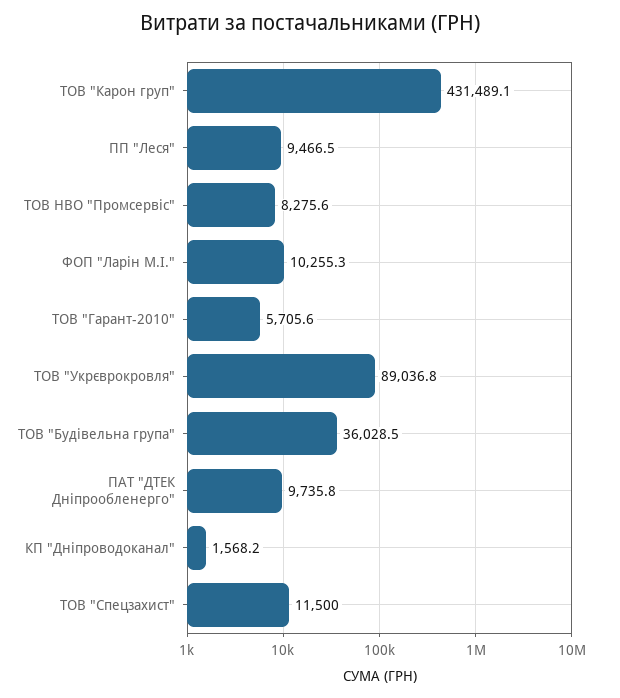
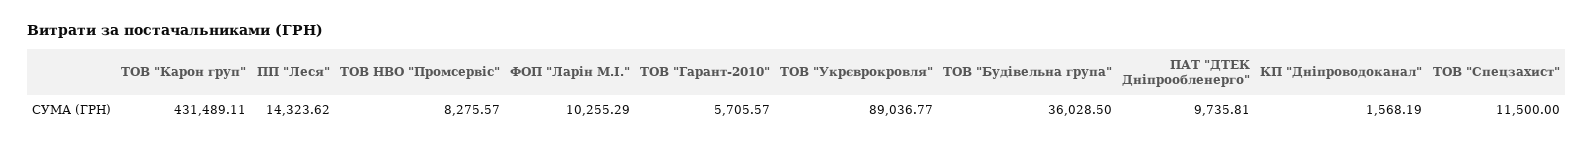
  {
    "ТОВ \"Карон груп\"": 431489.11,
-   "ПП \"Леся\"": 9466.5,
+   "ПП \"Леся\"": 14323.62,
    "ТОВ НВО \"Промсервіс\"": 8275.57,
    "ФОП \"Ларін М.І.\"": 10255.29,
    "ТОВ \"Гарант-2010\"": 5705.57,
    "ТОВ \"Укрєврокровля\"": 89036.77,
    "ТОВ \"Будівельна група\"": 36028.5,
    "ПАТ \"ДТЕК Дніпрообленерго\"": 9735.81,
    "КП \"Дніпроводоканал\"": 1568.19,
    "ТОВ \"Спецзахист\"": 11500
  }

